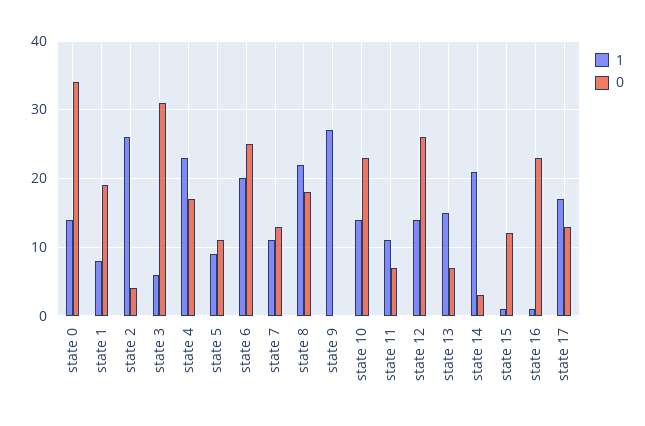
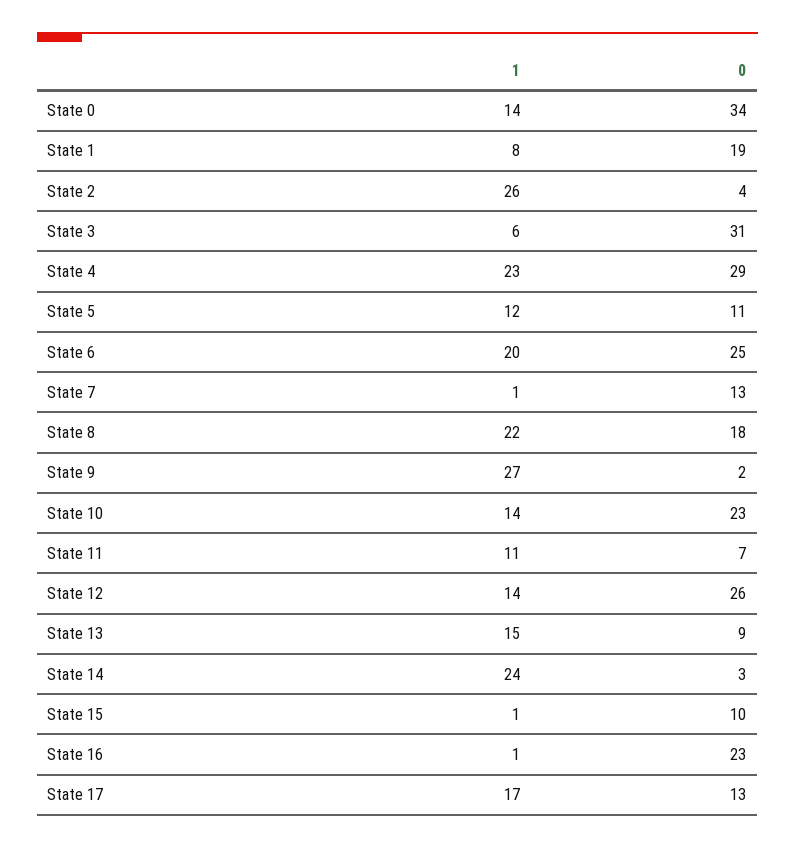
  {
    "1": {
      "state 0": 14,
      "state 1": 8,
      "state 2": 26,
      "state 3": 6,
      "state 4": 23,
-     "state 5": 9,
+     "state 5": 12,
      "state 6": 20,
-     "state 7": 11,
+     "state 7": 1,
      "state 8": 22,
      "state 9": 27,
      "state 10": 14,
      "state 11": 11,
      "state 12": 14,
      "state 13": 15,
-     "state 14": 21,
+     "state 14": 24,
      "state 15": 1,
      "state 16": 1,
      "state 17": 17
    },
    "0": {
      "state 0": 34,
      "state 1": 19,
      "state 2": 4,
      "state 3": 31,
-     "state 4": 17,
+     "state 4": 29,
      "state 5": 11,
      "state 6": 25,
      "state 7": 13,
      "state 8": 18,
-     "state 9": 0,
+     "state 9": 2,
      "state 10": 23,
      "state 11": 7,
      "state 12": 26,
-     "state 13": 7,
+     "state 13": 9,
      "state 14": 3,
-     "state 15": 12,
+     "state 15": 10,
      "state 16": 23,
      "state 17": 13
    }
  }

